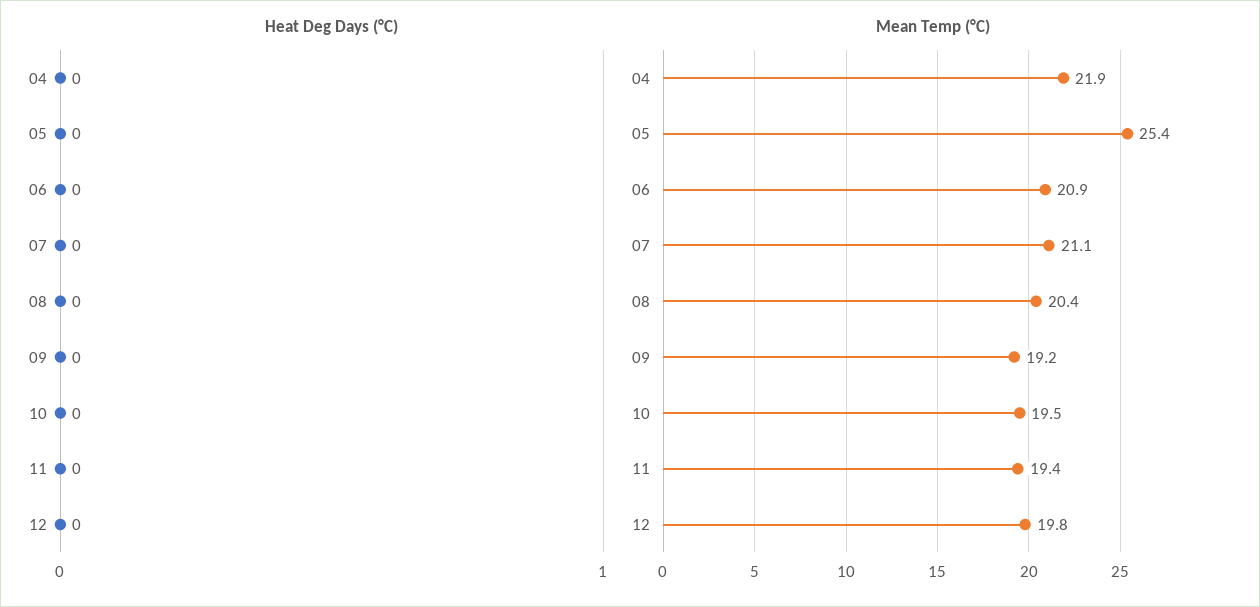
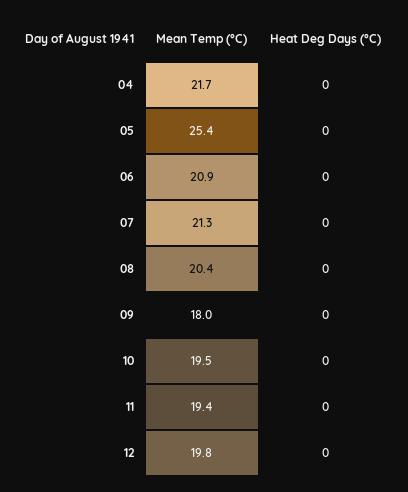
  {
    "Heat Deg Days (°C)": {
      "04": 0,
      "05": 0,
      "06": 0,
      "07": 0,
      "08": 0,
      "09": 0,
      "10": 0,
      "11": 0,
      "12": 0
    },
    "Mean Temp (°C)": {
-     "04": 21.9,
+     "04": 21.7,
      "05": 25.4,
      "06": 20.9,
-     "07": 21.1,
+     "07": 21.3,
      "08": 20.4,
-     "09": 19.2,
+     "09": 18,
      "10": 19.5,
      "11": 19.4,
      "12": 19.8
    }
  }

